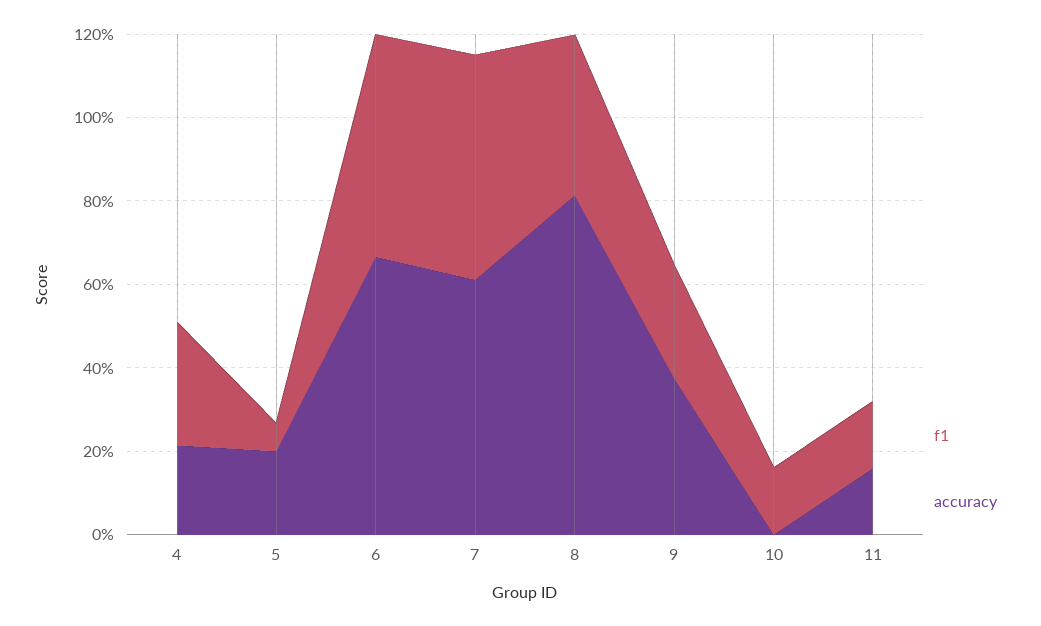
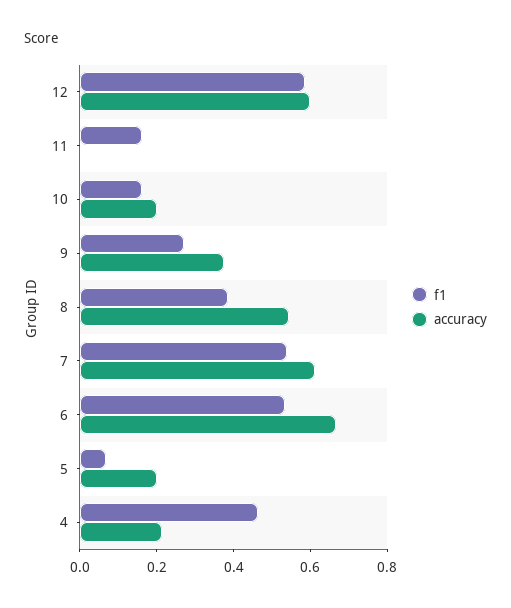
  {
    "f1": {
-     "4": 0.3,
+     "4": 0.45,
      "5": 0.05,
      "6": 0.55,
      "7": 0.55,
      "8": 0.4,
      "9": 0.25,
      "10": 0.15,
-     "11": 0.15
+     "11": 0.15,
+     "12": 0.6
    },
    "accuracy": {
      "4": 0.2,
      "5": 0.2,
      "6": 0.65,
      "7": 0.6,
-     "8": 0.8,
+     "8": 0.55,
      "9": 0.4,
-     "10": 0,
+     "10": 0.2,
-     "11": 0.15
+     "11": 0,
+     "12": 0.6
    }
  }

